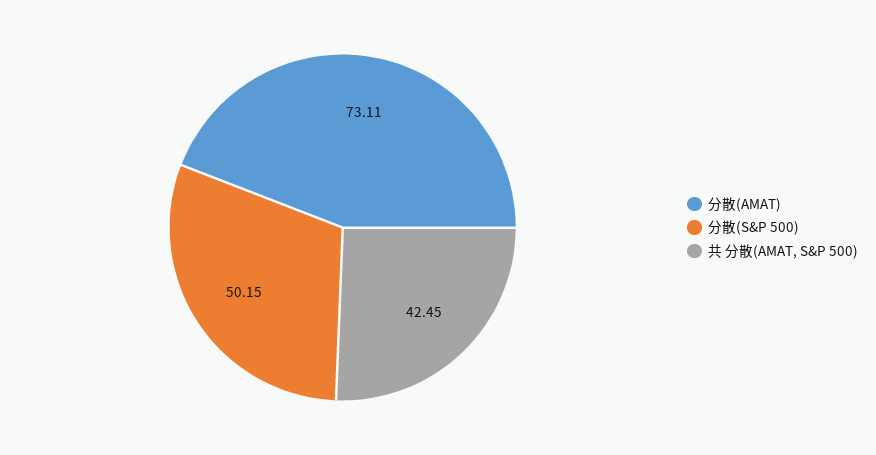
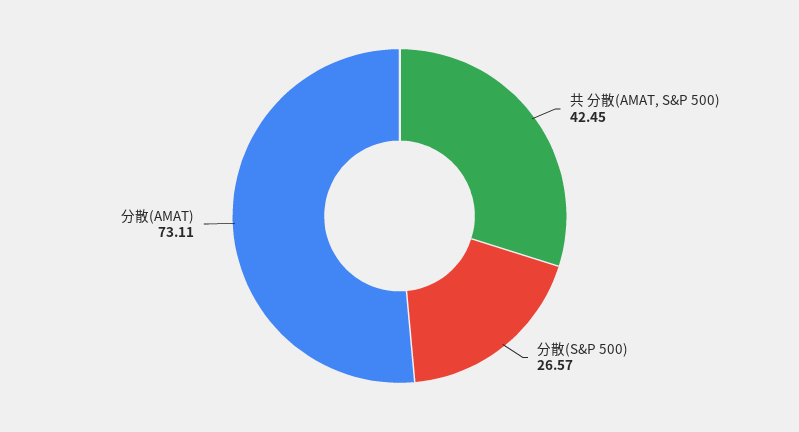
  {
    "分散(AMAT)": 73.11,
-   "分散(S&P 500)": 50.15,
+   "分散(S&P 500)": 26.57,
    "共 分散(AMAT, S&P 500)": 42.45
  }

